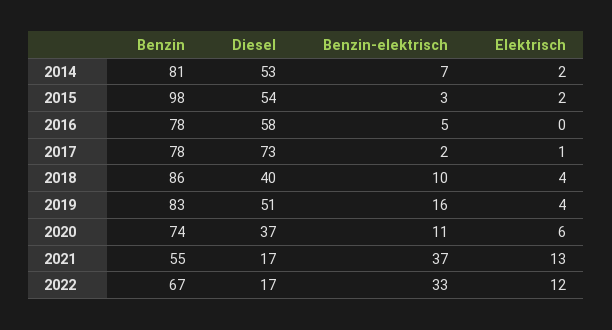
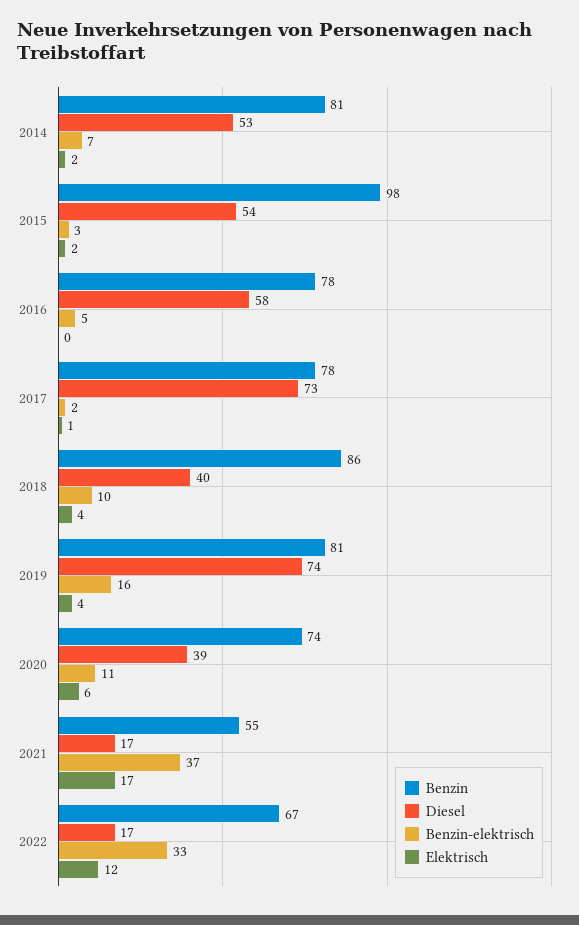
  {
    "Benzin": {
      "2014": 81,
      "2015": 98,
      "2016": 78,
      "2017": 78,
      "2018": 86,
-     "2019": 83,
+     "2019": 81,
      "2020": 74,
      "2021": 55,
      "2022": 67
    },
    "Diesel": {
      "2014": 53,
      "2015": 54,
      "2016": 58,
      "2017": 73,
      "2018": 40,
-     "2019": 51,
+     "2019": 74,
-     "2020": 37,
+     "2020": 39,
      "2021": 17,
      "2022": 17
    },
    "Benzin-elektrisch": {
      "2014": 7,
      "2015": 3,
      "2016": 5,
      "2017": 2,
      "2018": 10,
      "2019": 16,
      "2020": 11,
      "2021": 37,
      "2022": 33
    },
    "Elektrisch": {
      "2014": 2,
      "2015": 2,
      "2016": 0,
      "2017": 1,
      "2018": 4,
      "2019": 4,
      "2020": 6,
-     "2021": 13,
+     "2021": 17,
      "2022": 12
    }
  }

